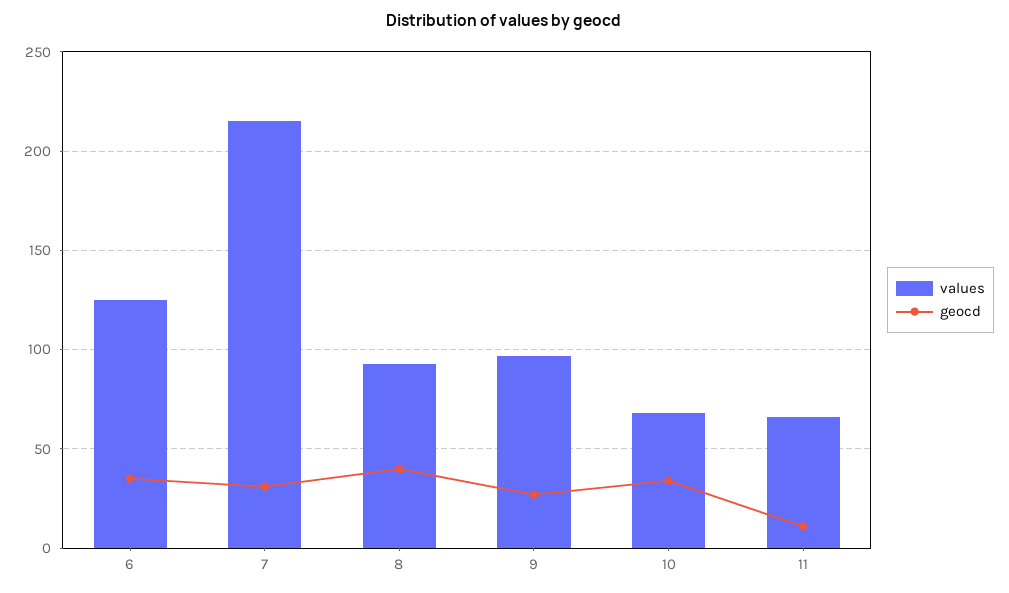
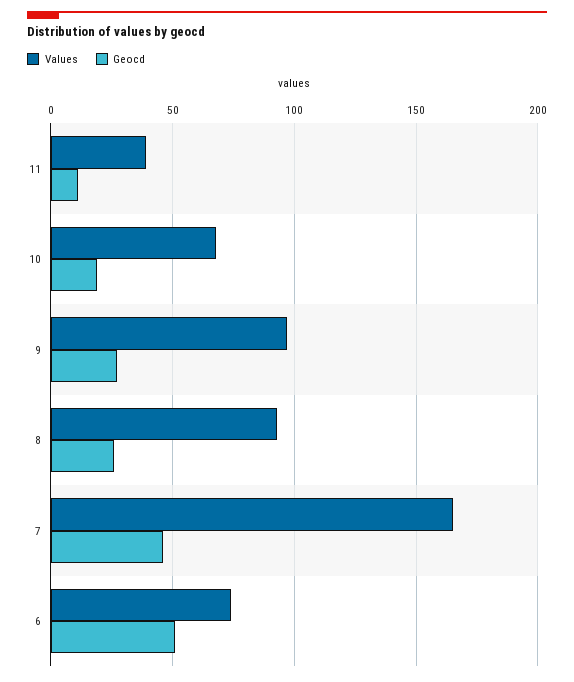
  {
    "values": {
-     "6": 125,
+     "6": 75,
-     "7": 215,
+     "7": 165,
      "8": 95,
      "9": 95,
      "10": 70,
-     "11": 65
+     "11": 40
    },
    "geocd": {
-     "6": 35,
+     "6": 50,
-     "7": 30,
+     "7": 45,
-     "8": 40,
+     "8": 25,
      "9": 25,
-     "10": 35,
+     "10": 20,
      "11": 10
    }
  }

